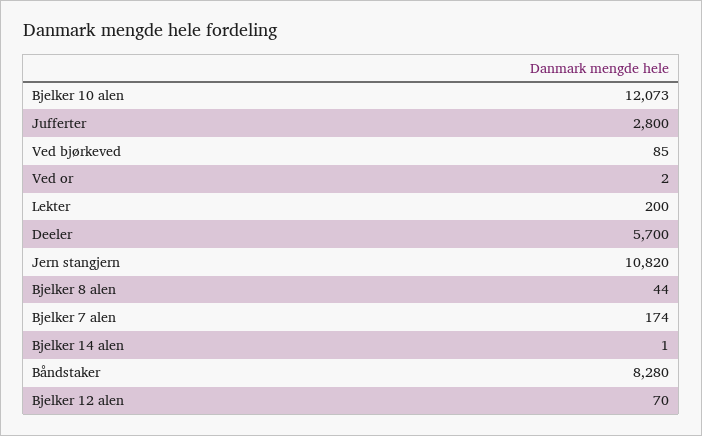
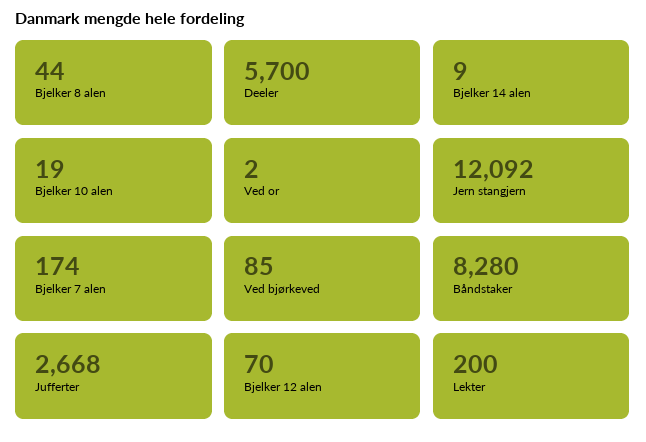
  {
-   "Bjelker 10 alen": 12073,
+   "Bjelker 10 alen": 19,
-   "Jufferter": 2800,
+   "Jufferter": 2668,
    "Ved bjørkeved": 85,
    "Ved or": 2,
    "Lekter": 200,
    "Deeler": 5700,
-   "Jern stangjern": 10820,
+   "Jern stangjern": 12092,
    "Bjelker 8 alen": 44,
    "Bjelker 7 alen": 174,
-   "Bjelker 14 alen": 1,
+   "Bjelker 14 alen": 9,
    "Båndstaker": 8280,
    "Bjelker 12 alen": 70
  }

